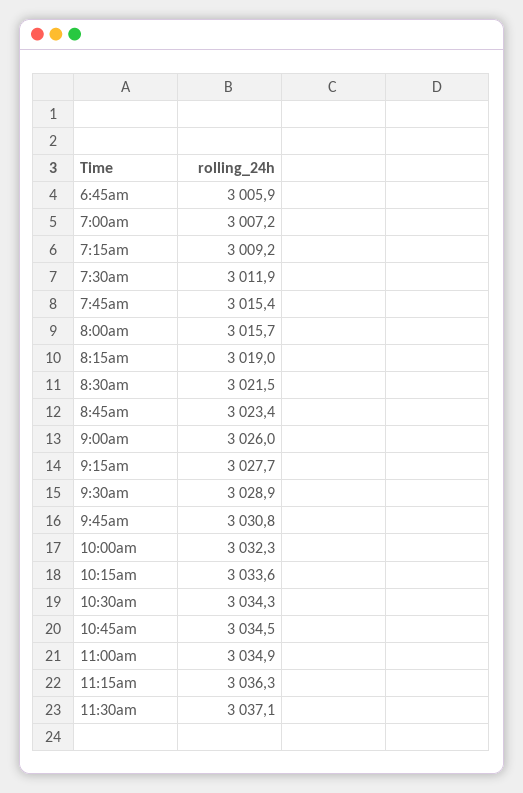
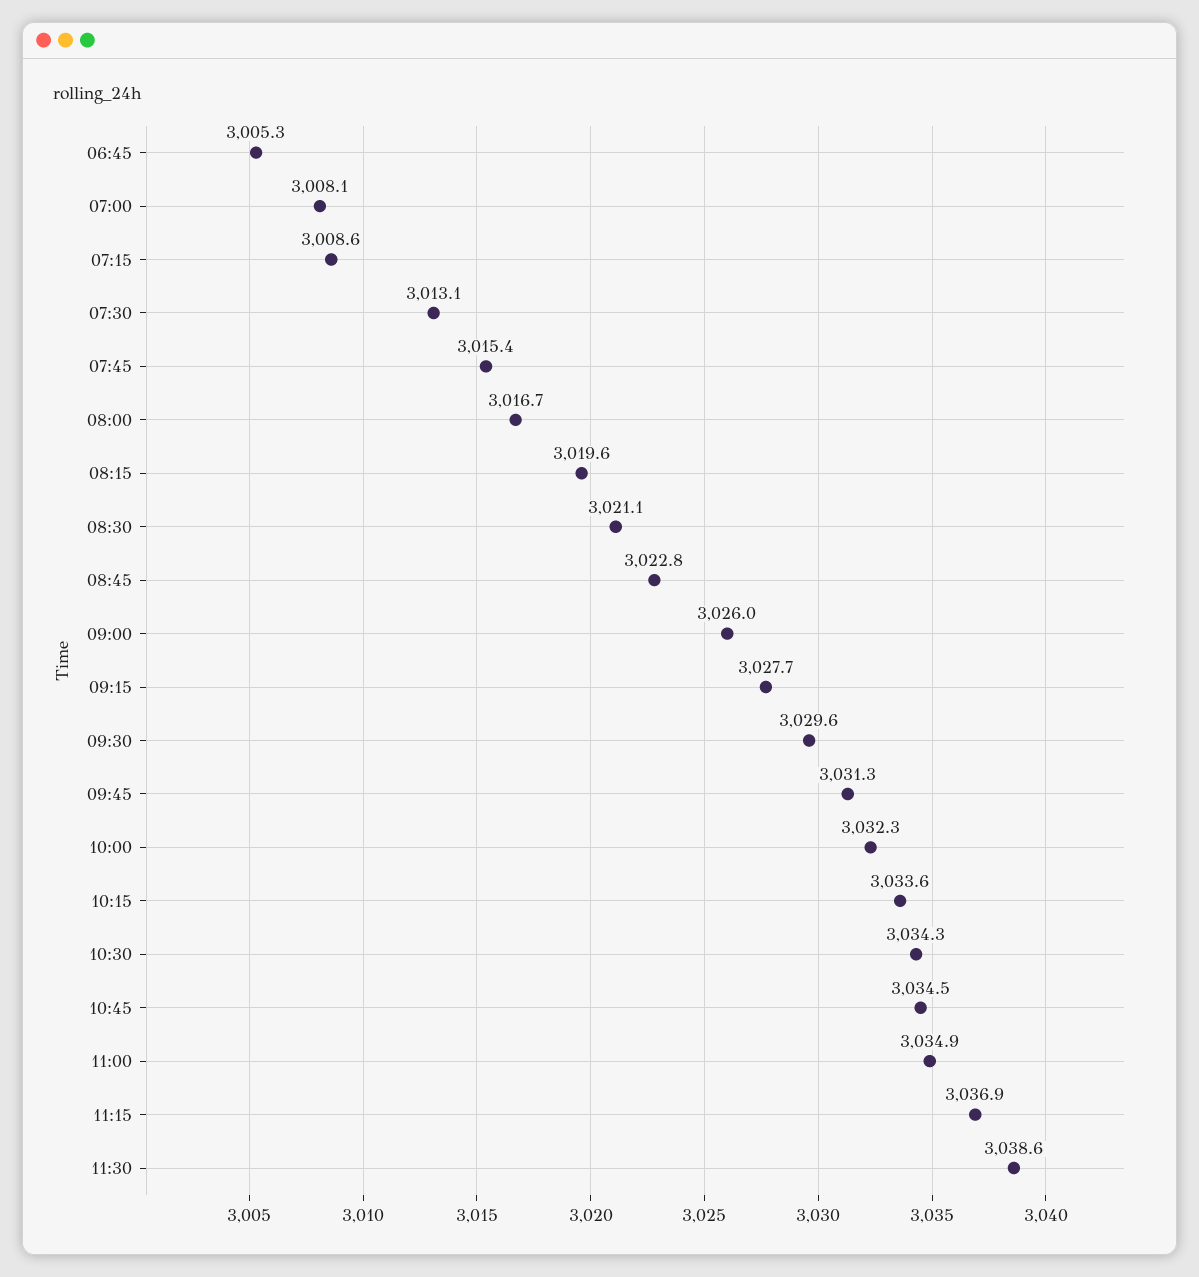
  {
-   "6:45am": 3005.9,
+   "6:45am": 3005.3,
-   "7:00am": 3007.2,
+   "7:00am": 3008.1,
-   "7:15am": 3009.2,
+   "7:15am": 3008.6,
-   "7:30am": 3011.9,
+   "7:30am": 3013.1,
    "7:45am": 3015.4,
-   "8:00am": 3015.7,
+   "8:00am": 3016.7,
-   "8:15am": 3019,
+   "8:15am": 3019.6,
-   "8:30am": 3021.5,
+   "8:30am": 3021.1,
-   "8:45am": 3023.4,
+   "8:45am": 3022.8,
    "9:00am": 3026,
    "9:15am": 3027.7,
-   "9:30am": 3028.9,
+   "9:30am": 3029.6,
-   "9:45am": 3030.8,
+   "9:45am": 3031.3,
    "10:00am": 3032.3,
    "10:15am": 3033.6,
    "10:30am": 3034.3,
    "10:45am": 3034.5,
    "11:00am": 3034.9,
-   "11:15am": 3036.3,
+   "11:15am": 3036.9,
-   "11:30am": 3037.1
+   "11:30am": 3038.6
  }

